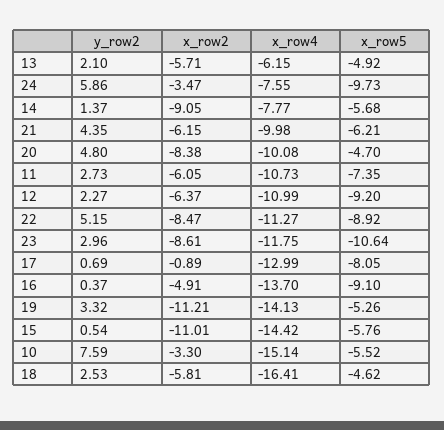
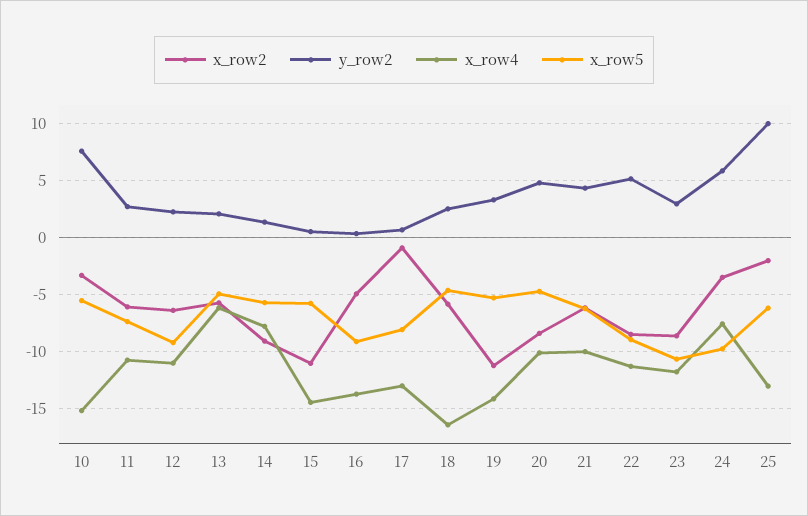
  {
    "y_row2": {
      "13": 2.1,
      "24": 5.86,
      "14": 1.37,
      "21": 4.35,
      "20": 4.8,
      "11": 2.73,
      "12": 2.27,
      "22": 5.15,
      "23": 2.96,
      "17": 0.69,
      "16": 0.37,
      "19": 3.32,
      "15": 0.54,
      "10": 7.59,
-     "18": 2.53
+     "18": 2.53,
+     "25": 10
    },
    "x_row2": {
      "13": -5.71,
      "24": -3.47,
      "14": -9.05,
      "21": -6.15,
      "20": -8.38,
      "11": -6.05,
      "12": -6.37,
      "22": -8.47,
      "23": -8.61,
      "17": -0.89,
      "16": -4.91,
      "19": -11.21,
      "15": -11.01,
      "10": -3.3,
-     "18": -5.81
+     "18": -5.81,
+     "25": -2
    },
    "x_row4": {
      "13": -6.15,
      "24": -7.55,
      "14": -7.77,
      "21": -9.98,
      "20": -10.08,
      "11": -10.73,
      "12": -10.99,
      "22": -11.27,
      "23": -11.75,
      "17": -12.99,
      "16": -13.7,
      "19": -14.13,
      "15": -14.42,
      "10": -15.14,
-     "18": -16.41
+     "18": -16.41,
+     "25": -13
    },
    "x_row5": {
      "13": -4.92,
      "24": -9.73,
      "14": -5.68,
      "21": -6.21,
      "20": -4.7,
      "11": -7.35,
      "12": -9.2,
      "22": -8.92,
      "23": -10.64,
      "17": -8.05,
      "16": -9.1,
      "19": -5.26,
      "15": -5.76,
      "10": -5.52,
-     "18": -4.62
+     "18": -4.62,
+     "25": -6
    }
  }

